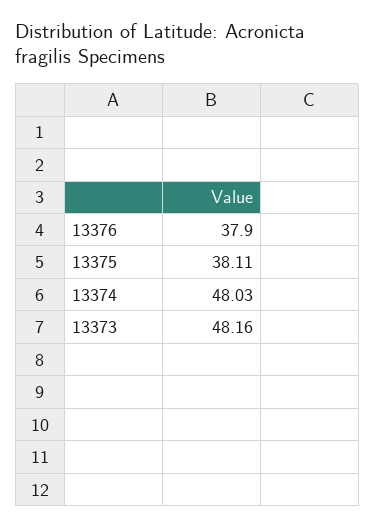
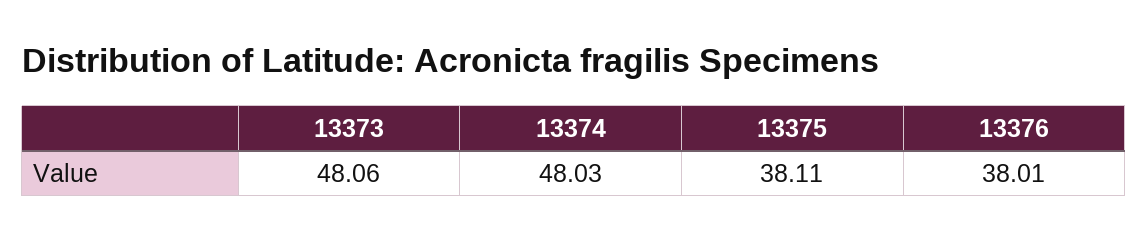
  {
-   "13376": 37.9,
+   "13376": 38.01,
    "13375": 38.11,
    "13374": 48.03,
-   "13373": 48.16
+   "13373": 48.06
  }

